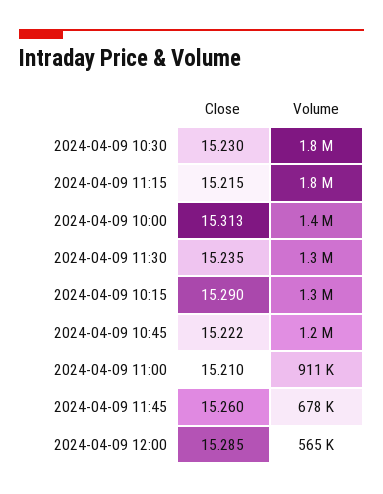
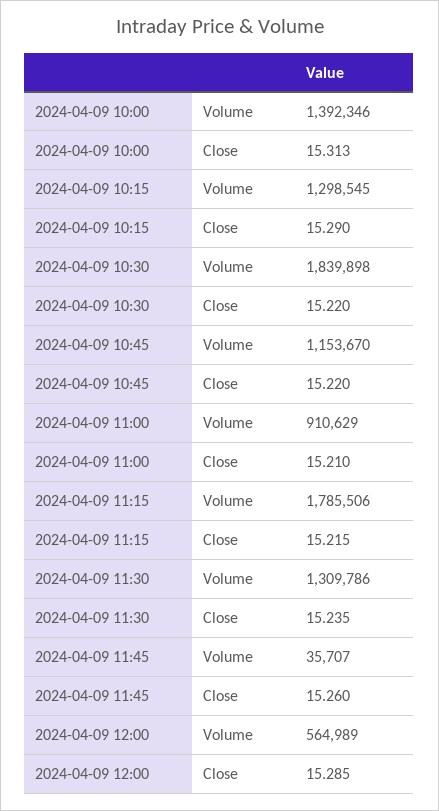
  {
    "Close": {
-     "2024-04-09 10:30": 15.23,
+     "2024-04-09 10:30": 15.22,
      "2024-04-09 11:15": 15.215,
      "2024-04-09 10:00": 15.313,
      "2024-04-09 11:30": 15.235,
      "2024-04-09 10:15": 15.29,
-     "2024-04-09 10:45": 15.222,
+     "2024-04-09 10:45": 15.22,
      "2024-04-09 11:00": 15.21,
      "2024-04-09 11:45": 15.26,
      "2024-04-09 12:00": 15.285
    },
    "Volume": {
      "2024-04-09 10:30": 1839898,
      "2024-04-09 11:15": 1785506,
      "2024-04-09 10:00": 1392346,
      "2024-04-09 11:30": 1309786,
      "2024-04-09 10:15": 1298545,
      "2024-04-09 10:45": 1153670,
      "2024-04-09 11:00": 910629,
-     "2024-04-09 11:45": 678000,
+     "2024-04-09 11:45": 35707,
      "2024-04-09 12:00": 564989
    }
  }

